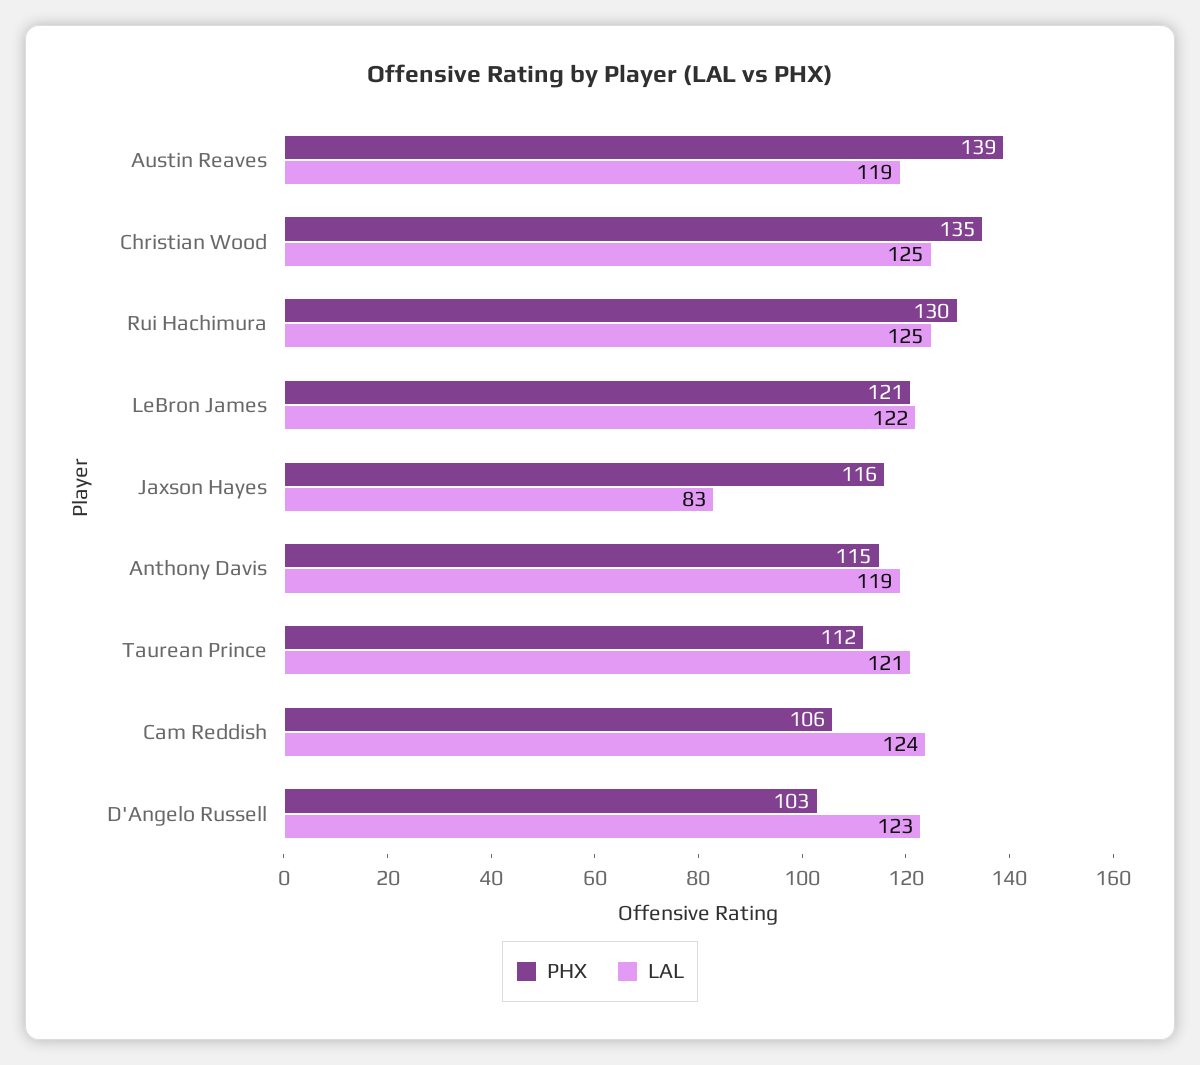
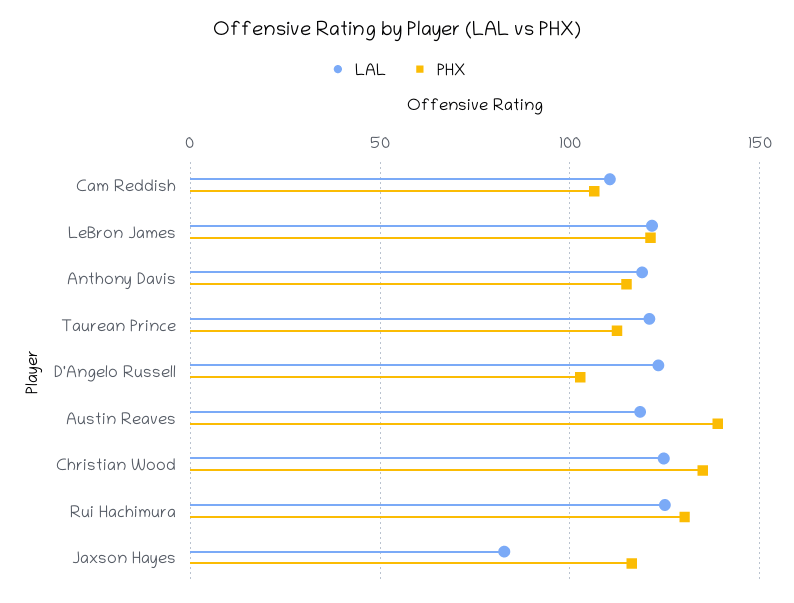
  {
    "PHX": {
      "Austin Reaves": 139,
      "Christian Wood": 135,
      "Rui Hachimura": 130,
      "LeBron James": 121,
      "Jaxson Hayes": 116,
      "Anthony Davis": 115,
      "Taurean Prince": 112,
      "Cam Reddish": 106,
      "D'Angelo Russell": 103
    },
    "LAL": {
      "Austin Reaves": 119,
      "Christian Wood": 125,
      "Rui Hachimura": 125,
      "LeBron James": 122,
      "Jaxson Hayes": 83,
      "Anthony Davis": 119,
      "Taurean Prince": 121,
-     "Cam Reddish": 124,
+     "Cam Reddish": 110,
      "D'Angelo Russell": 123
    }
  }

